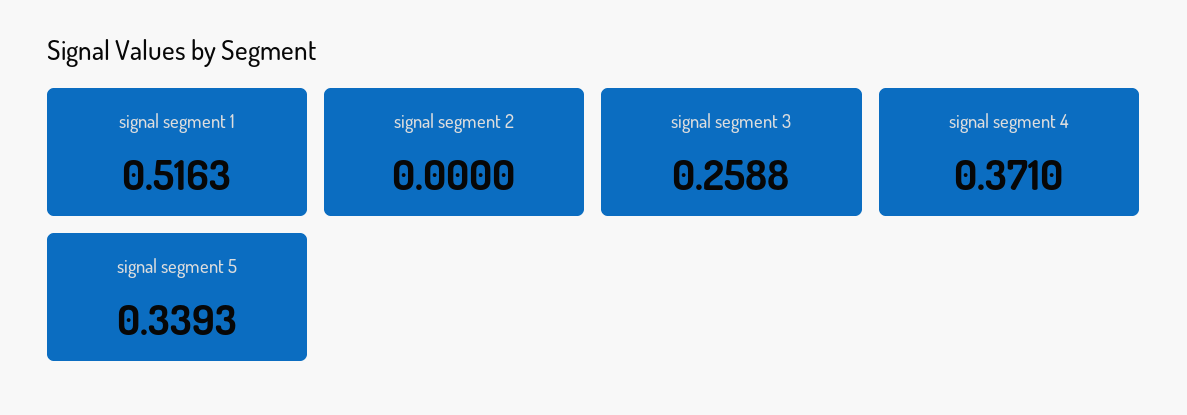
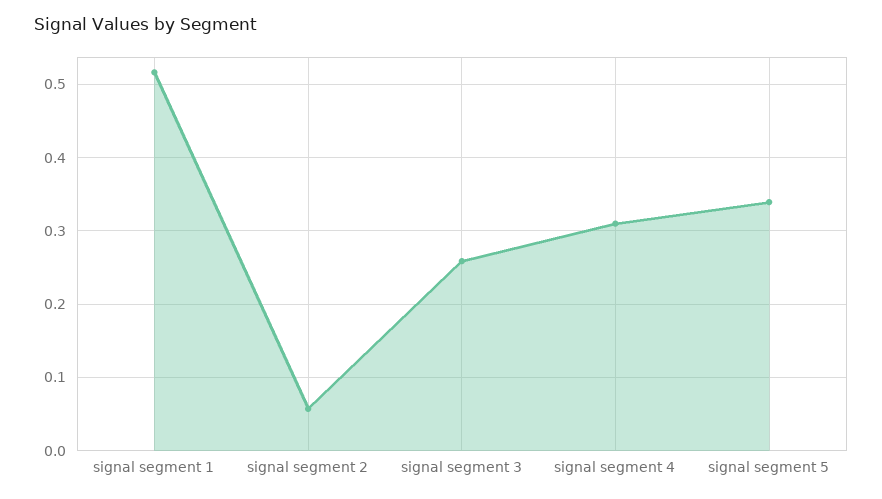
  {
    "signal segment 1": 0.5163,
-   "signal segment 2": 0,
+   "signal segment 2": 0.06,
    "signal segment 3": 0.2588,
-   "signal segment 4": 0.371,
+   "signal segment 4": 0.31,
    "signal segment 5": 0.3393
  }

